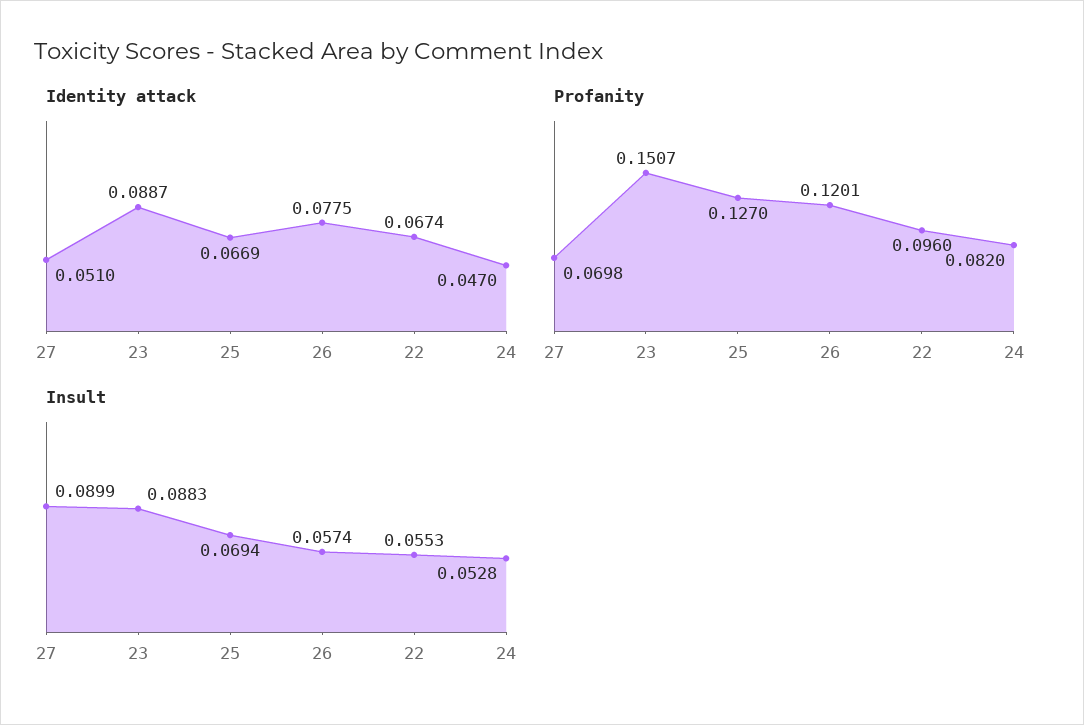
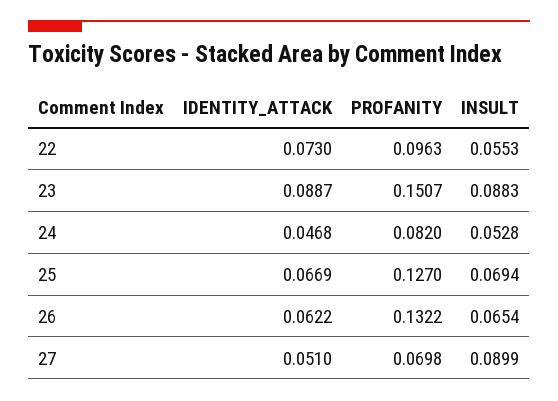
  {
    "Identity attack": {
      "27": 0.051,
      "23": 0.0887,
      "25": 0.0669,
-     "26": 0.0775,
+     "26": 0.0622,
-     "22": 0.0674,
+     "22": 0.073,
-     "24": 0.047
+     "24": 0.0468
    },
    "Profanity": {
      "27": 0.0698,
      "23": 0.1507,
      "25": 0.127,
-     "26": 0.1201,
+     "26": 0.1322,
-     "22": 0.096,
+     "22": 0.0963,
      "24": 0.082
    },
    "Insult": {
      "27": 0.0899,
      "23": 0.0883,
      "25": 0.0694,
-     "26": 0.0574,
+     "26": 0.0654,
      "22": 0.0553,
      "24": 0.0528
    }
  }

